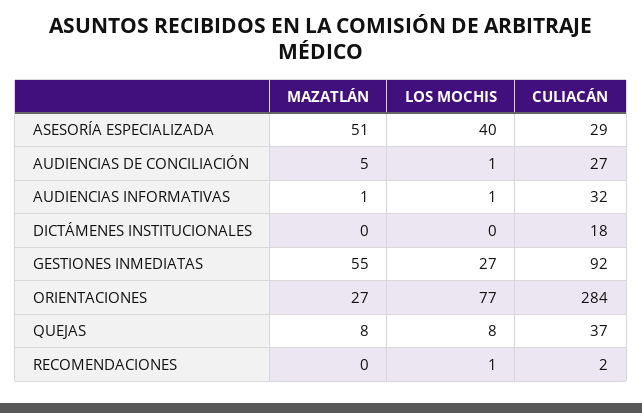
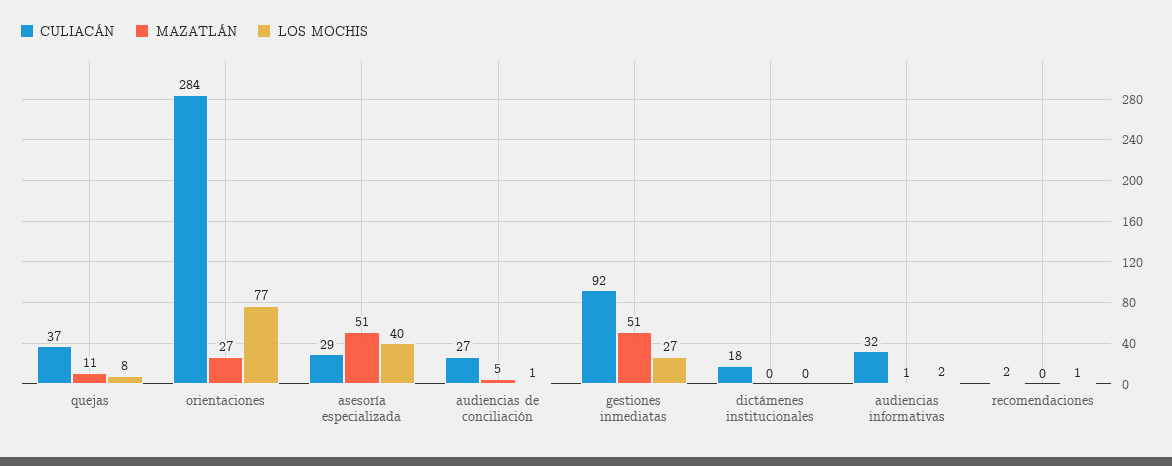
  {
    "MAZATLÁN": {
      "ASESORÍA ESPECIALIZADA": 51,
      "AUDIENCIAS DE CONCILIACIÓN": 5,
      "AUDIENCIAS INFORMATIVAS": 1,
      "DICTÁMENES INSTITUCIONALES": 0,
-     "GESTIONES INMEDIATAS": 55,
+     "GESTIONES INMEDIATAS": 51,
      "ORIENTACIONES": 27,
-     "QUEJAS": 8,
+     "QUEJAS": 11,
      "RECOMENDACIONES": 0
    },
    "LOS MOCHIS": {
      "ASESORÍA ESPECIALIZADA": 40,
      "AUDIENCIAS DE CONCILIACIÓN": 1,
-     "AUDIENCIAS INFORMATIVAS": 1,
+     "AUDIENCIAS INFORMATIVAS": 2,
      "DICTÁMENES INSTITUCIONALES": 0,
      "GESTIONES INMEDIATAS": 27,
      "ORIENTACIONES": 77,
      "QUEJAS": 8,
      "RECOMENDACIONES": 1
    },
    "CULIACÁN": {
      "ASESORÍA ESPECIALIZADA": 29,
      "AUDIENCIAS DE CONCILIACIÓN": 27,
      "AUDIENCIAS INFORMATIVAS": 32,
      "DICTÁMENES INSTITUCIONALES": 18,
      "GESTIONES INMEDIATAS": 92,
      "ORIENTACIONES": 284,
      "QUEJAS": 37,
      "RECOMENDACIONES": 2
    }
  }

